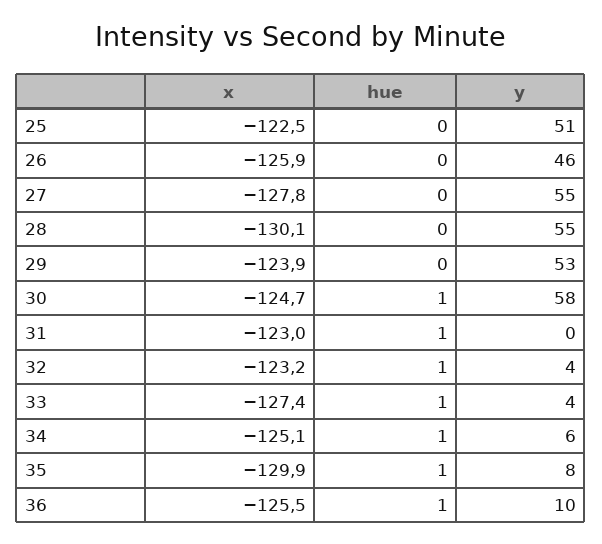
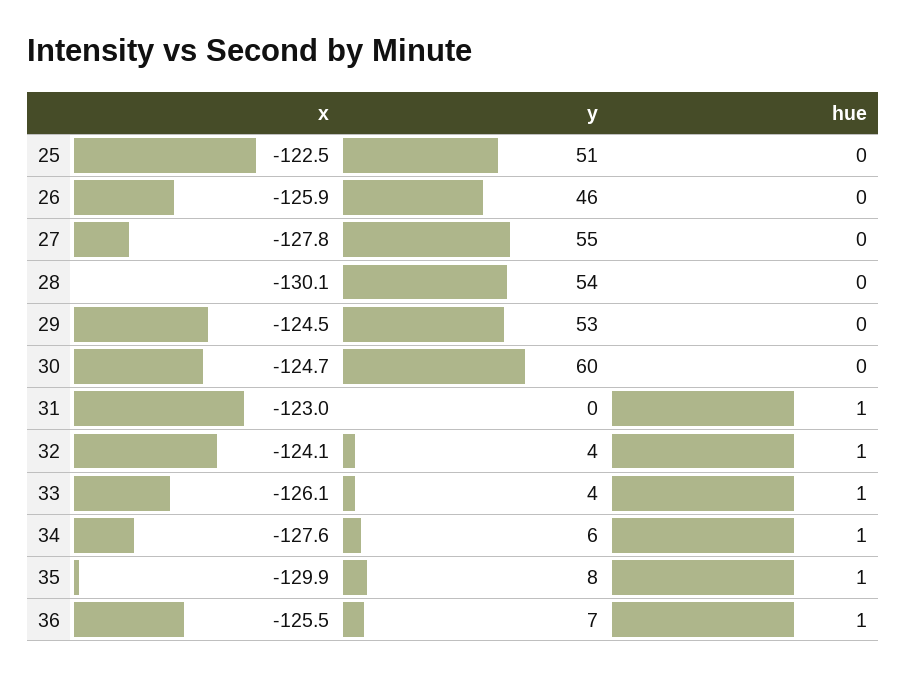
  {
    "x": {
      "25": -122.5,
      "26": -125.9,
      "27": -127.8,
      "28": -130.1,
-     "29": -123.9,
+     "29": -124.5,
      "30": -124.7,
      "31": -123,
-     "32": -123.2,
+     "32": -124.1,
-     "33": -127.4,
+     "33": -126.1,
-     "34": -125.1,
+     "34": -127.6,
      "35": -129.9,
      "36": -125.5
    },
    "hue": {
      "25": 0,
      "26": 0,
      "27": 0,
      "28": 0,
      "29": 0,
-     "30": 1,
+     "30": 0,
      "31": 1,
      "32": 1,
      "33": 1,
      "34": 1,
      "35": 1,
      "36": 1
    },
    "y": {
      "25": 51,
      "26": 46,
      "27": 55,
-     "28": 55,
+     "28": 54,
      "29": 53,
-     "30": 58,
+     "30": 60,
      "31": 0,
      "32": 4,
      "33": 4,
      "34": 6,
      "35": 8,
-     "36": 10
+     "36": 7
    }
  }

